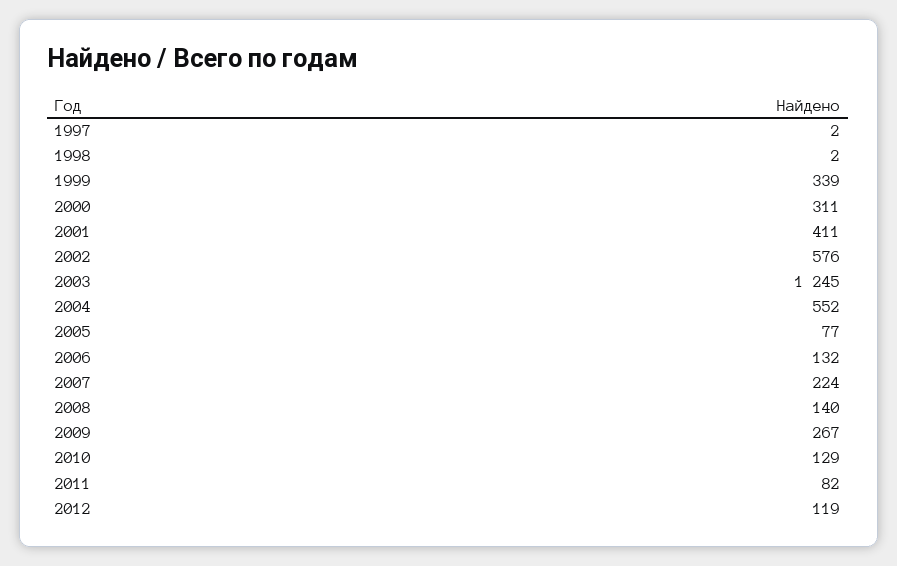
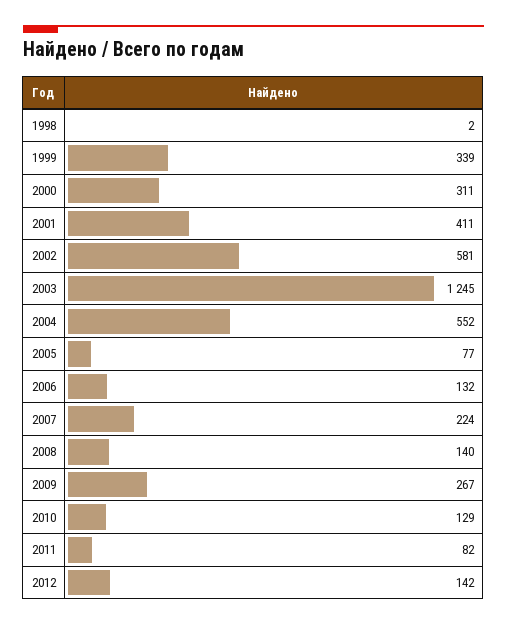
  {
-   "1997": 2,
    "1998": 2,
    "1999": 339,
    "2000": 311,
    "2001": 411,
-   "2002": 576,
+   "2002": 581,
    "2003": 1245,
    "2004": 552,
    "2005": 77,
    "2006": 132,
    "2007": 224,
    "2008": 140,
    "2009": 267,
    "2010": 129,
    "2011": 82,
-   "2012": 119
+   "2012": 142
  }

